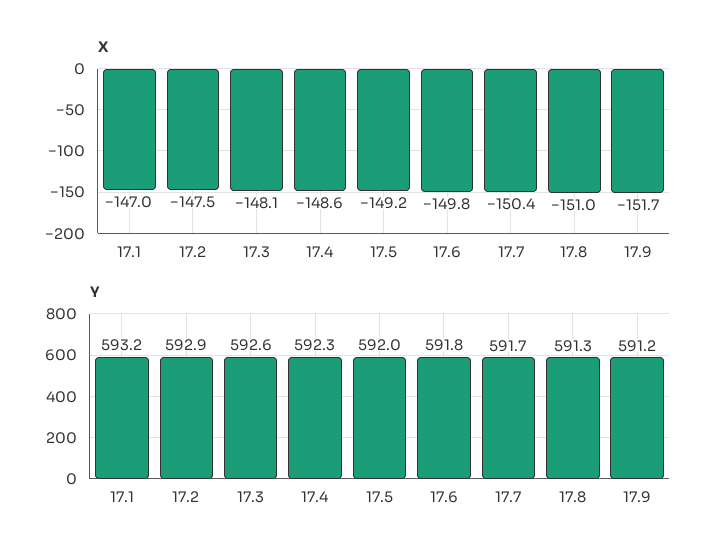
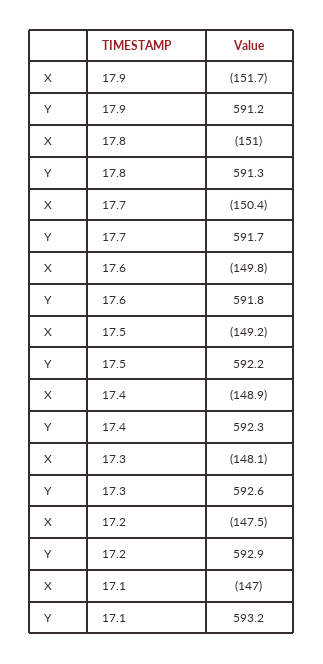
  {
    "X": {
      "17.1": -147,
      "17.2": -147.5,
      "17.3": -148.1,
-     "17.4": -148.6,
+     "17.4": -148.9,
      "17.5": -149.2,
      "17.6": -149.8,
      "17.7": -150.4,
      "17.8": -151,
      "17.9": -151.7
    },
    "Y": {
      "17.1": 593.2,
      "17.2": 592.9,
      "17.3": 592.6,
      "17.4": 592.3,
-     "17.5": 592,
+     "17.5": 592.2,
      "17.6": 591.8,
      "17.7": 591.7,
      "17.8": 591.3,
      "17.9": 591.2
    }
  }

